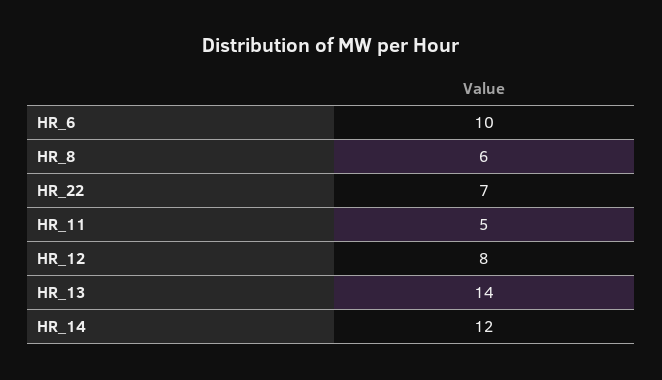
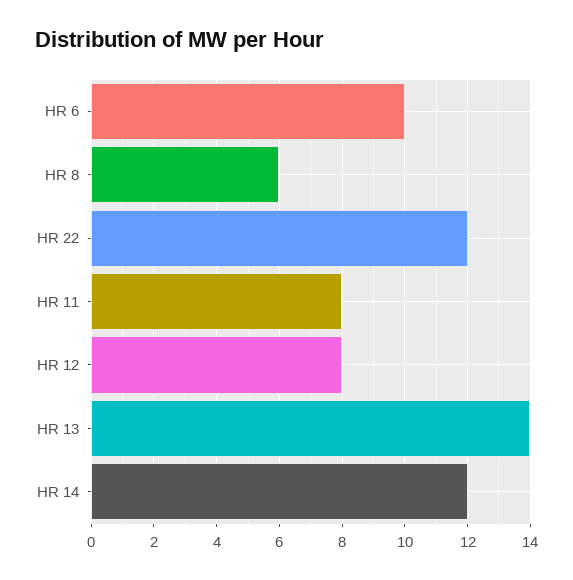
  {
    "HR_6": 10,
    "HR_8": 6,
-   "HR_22": 7,
+   "HR_22": 12,
-   "HR_11": 5,
+   "HR_11": 8,
    "HR_12": 8,
    "HR_13": 14,
    "HR_14": 12
  }

